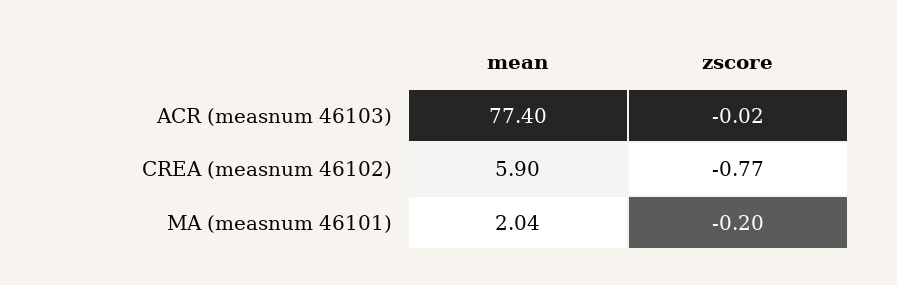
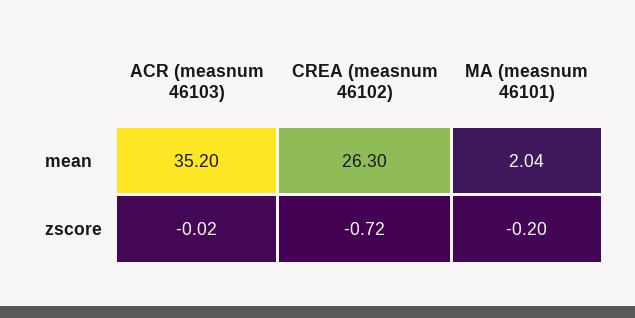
  {
    "mean": {
-     "ACR (measnum 46103)": 77.4,
+     "ACR (measnum 46103)": 35.2,
-     "CREA (measnum 46102)": 5.9,
+     "CREA (measnum 46102)": 26.3,
      "MA (measnum 46101)": 2.04
    },
    "zscore": {
      "ACR (measnum 46103)": -0.02,
-     "CREA (measnum 46102)": -0.77,
+     "CREA (measnum 46102)": -0.72,
      "MA (measnum 46101)": -0.2
    }
  }

